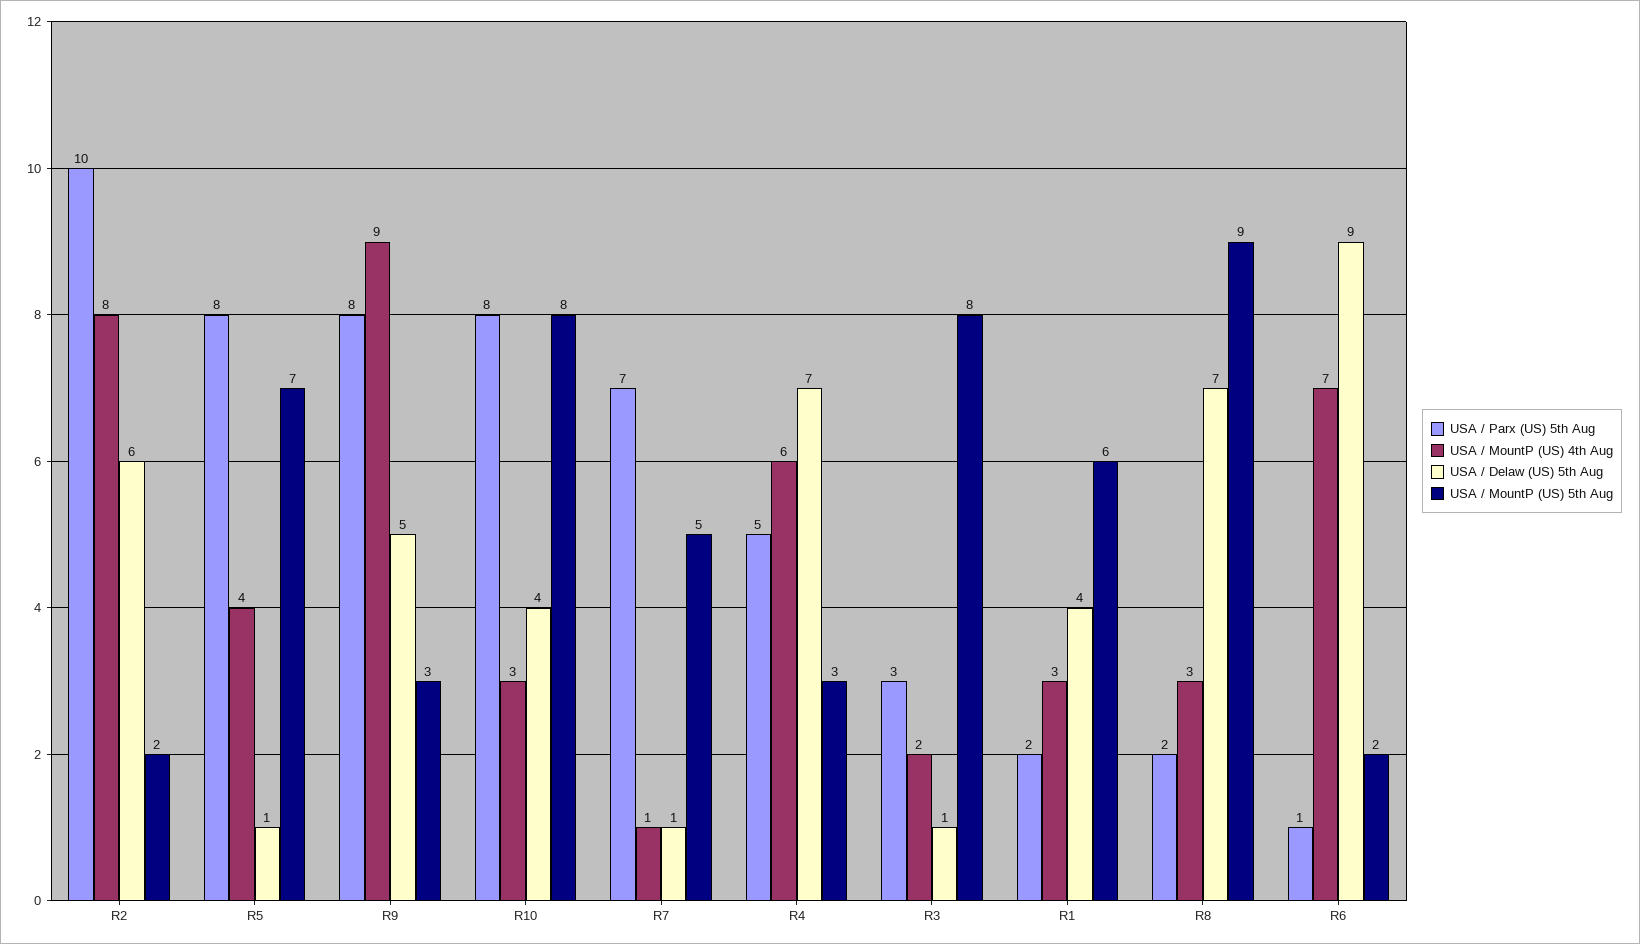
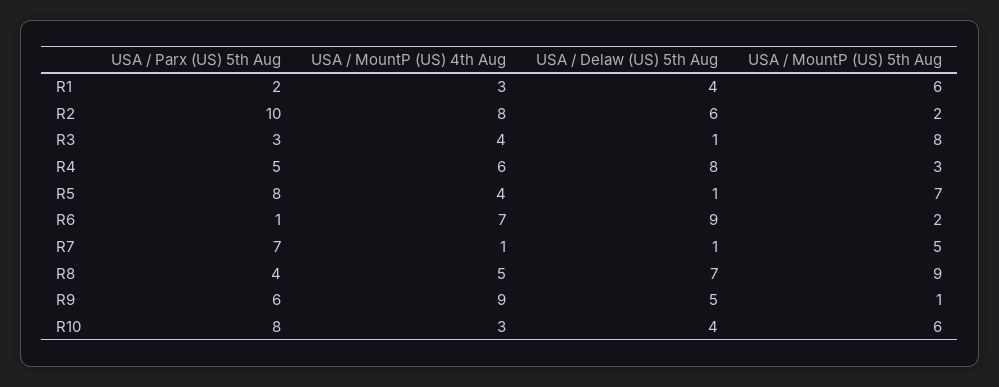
  {
    "USA / Parx (US) 5th Aug": {
      "R2": 10,
      "R5": 8,
-     "R9": 8,
+     "R9": 6,
      "R10": 8,
      "R7": 7,
      "R4": 5,
      "R3": 3,
      "R1": 2,
-     "R8": 2,
+     "R8": 4,
      "R6": 1
    },
    "USA / MountP (US) 4th Aug": {
      "R2": 8,
      "R5": 4,
      "R9": 9,
      "R10": 3,
      "R7": 1,
      "R4": 6,
-     "R3": 2,
+     "R3": 4,
      "R1": 3,
-     "R8": 3,
+     "R8": 5,
      "R6": 7
    },
    "USA / Delaw (US) 5th Aug": {
      "R2": 6,
      "R5": 1,
      "R9": 5,
      "R10": 4,
      "R7": 1,
-     "R4": 7,
+     "R4": 8,
      "R3": 1,
      "R1": 4,
      "R8": 7,
      "R6": 9
    },
    "USA / MountP (US) 5th Aug": {
      "R2": 2,
      "R5": 7,
-     "R9": 3,
+     "R9": 1,
-     "R10": 8,
+     "R10": 6,
      "R7": 5,
      "R4": 3,
      "R3": 8,
      "R1": 6,
      "R8": 9,
      "R6": 2
    }
  }

